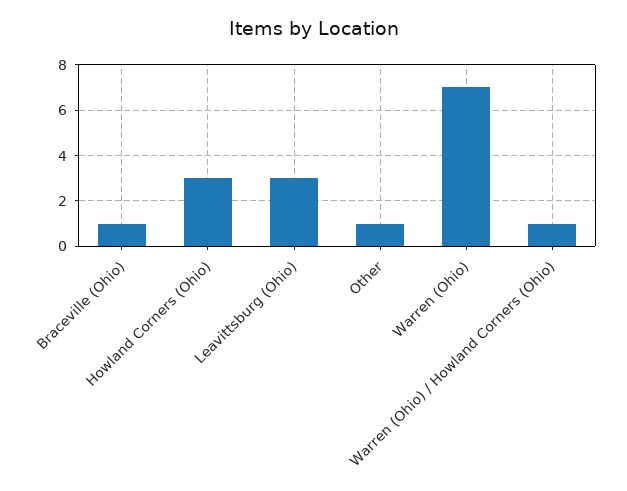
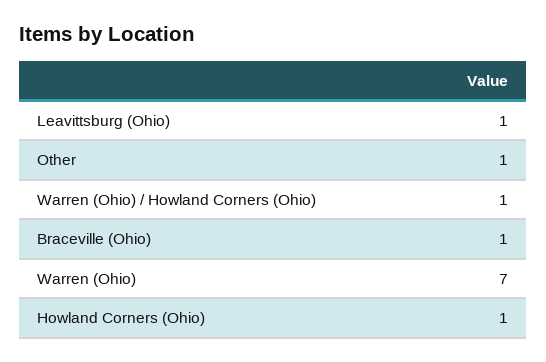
  {
    "Braceville (Ohio)": 1,
-   "Howland Corners (Ohio)": 3,
+   "Howland Corners (Ohio)": 1,
-   "Leavittsburg (Ohio)": 3,
+   "Leavittsburg (Ohio)": 1,
    "Other": 1,
    "Warren (Ohio)": 7,
    "Warren (Ohio) / Howland Corners (Ohio)": 1
  }

